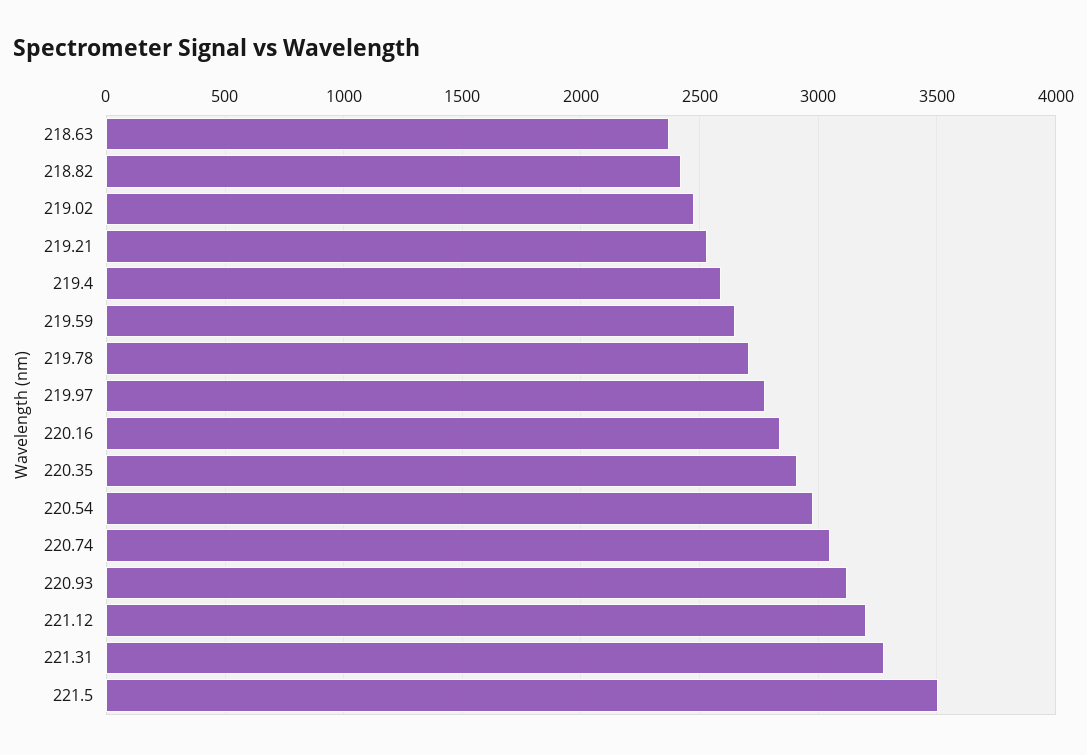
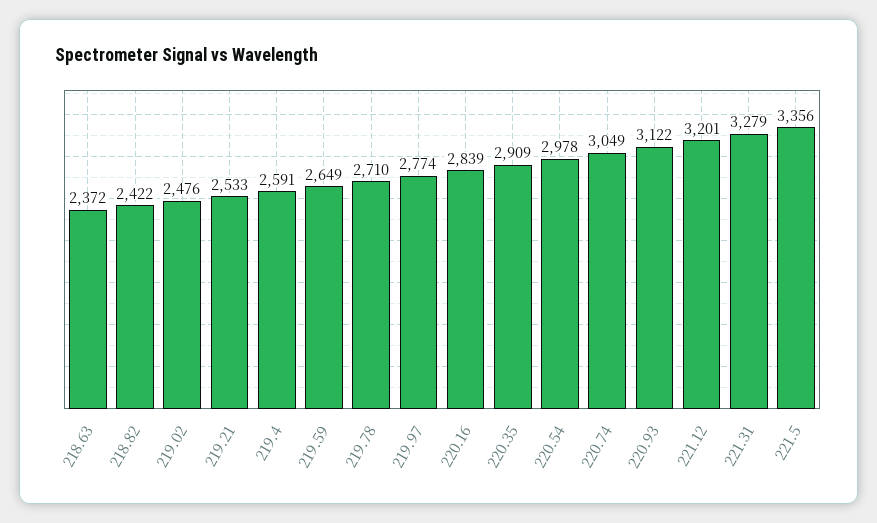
  {
    "218.63": 2372,
    "218.82": 2422,
    "219.02": 2476,
    "219.21": 2533,
    "219.4": 2591,
    "219.59": 2649,
    "219.78": 2710,
    "219.97": 2774,
    "220.16": 2839,
    "220.35": 2909,
    "220.54": 2978,
    "220.74": 3049,
    "220.93": 3122,
    "221.12": 3201,
    "221.31": 3279,
-   "221.5": 3500
+   "221.5": 3356
  }

